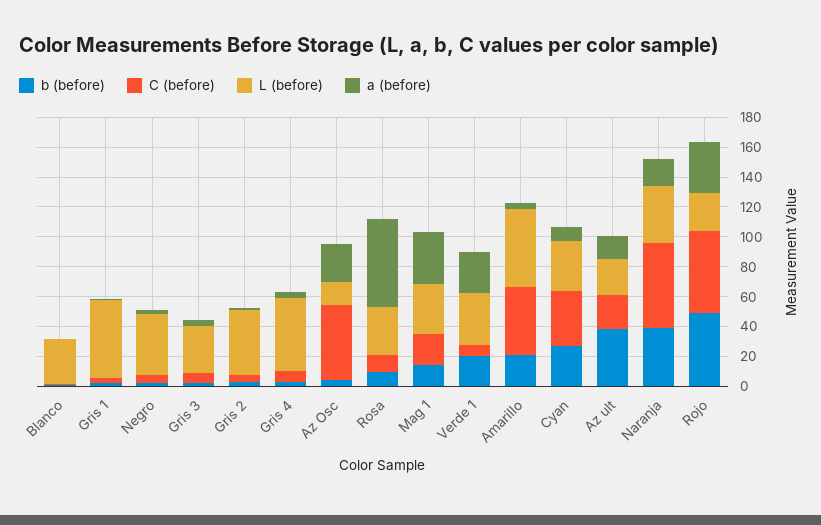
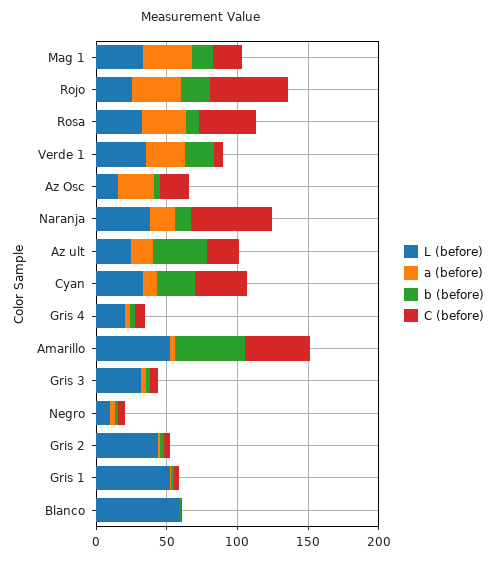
  {
    "b (before)": {
      "Blanco": 0,
      "Gris 1": 0,
      "Negro": 0,
      "Gris 3": 0,
      "Gris 2": 0,
      "Gris 4": 0,
      "Az Osc": 0,
      "Rosa": 10,
      "Mag 1": 10,
      "Verde 1": 20,
-     "Amarillo": 20,
+     "Amarillo": 50,
      "Cyan": 30,
      "Az ult": 40,
-     "Naranja": 40,
+     "Naranja": 10,
-     "Rojo": 50
+     "Rojo": 20
    },
    "C (before)": {
      "Blanco": 0,
      "Gris 1": 0,
      "Negro": 10,
      "Gris 3": 10,
      "Gris 2": 0,
      "Gris 4": 10,
-     "Az Osc": 50,
+     "Az Osc": 20,
-     "Rosa": 10,
+     "Rosa": 40,
      "Mag 1": 20,
      "Verde 1": 10,
      "Amarillo": 50,
      "Cyan": 40,
      "Az ult": 20,
      "Naranja": 60,
      "Rojo": 60
    },
    "L (before)": {
-     "Blanco": 30,
+     "Blanco": 60,
      "Gris 1": 50,
-     "Negro": 40,
+     "Negro": 10,
      "Gris 3": 30,
      "Gris 2": 40,
-     "Gris 4": 50,
+     "Gris 4": 20,
      "Az Osc": 20,
      "Rosa": 30,
      "Mag 1": 30,
      "Verde 1": 40,
      "Amarillo": 50,
      "Cyan": 30,
      "Az ult": 20,
      "Naranja": 40,
      "Rojo": 30
    },
    "a (before)": {
      "Blanco": 0,
      "Gris 1": 0,
      "Negro": 0,
      "Gris 3": 0,
      "Gris 2": 0,
      "Gris 4": 0,
      "Az Osc": 30,
-     "Rosa": 60,
+     "Rosa": 30,
      "Mag 1": 30,
      "Verde 1": 30,
      "Amarillo": 0,
      "Cyan": 10,
      "Az ult": 20,
      "Naranja": 20,
      "Rojo": 30
    }
  }

